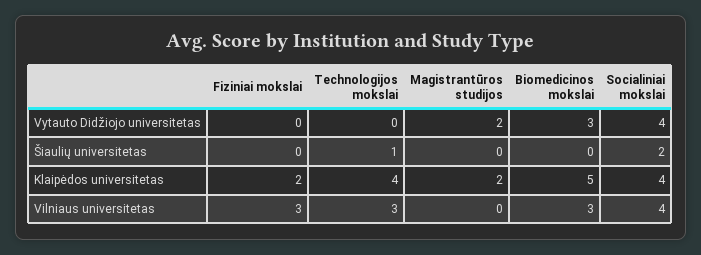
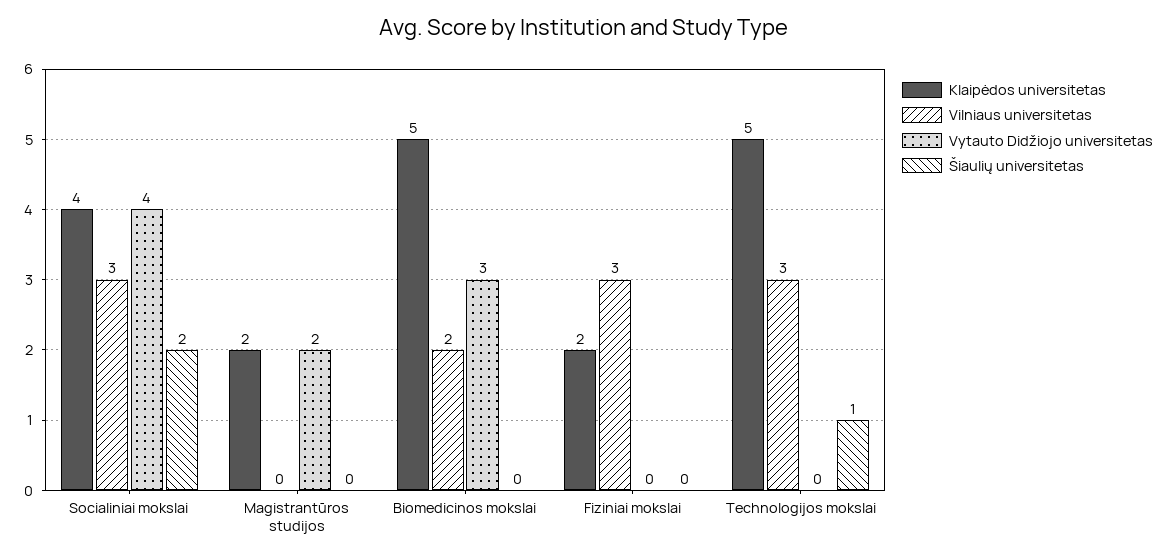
  {
    "Vytauto Didžiojo universitetas": {
      "Fiziniai mokslai": 0,
      "Technologijos mokslai": 0,
      "Magistrantūros studijos": 2,
      "Biomedicinos mokslai": 3,
      "Socialiniai mokslai": 4
    },
    "Šiaulių universitetas": {
      "Fiziniai mokslai": 0,
      "Technologijos mokslai": 1,
      "Magistrantūros studijos": 0,
      "Biomedicinos mokslai": 0,
      "Socialiniai mokslai": 2
    },
    "Klaipėdos universitetas": {
      "Fiziniai mokslai": 2,
-     "Technologijos mokslai": 4,
+     "Technologijos mokslai": 5,
      "Magistrantūros studijos": 2,
      "Biomedicinos mokslai": 5,
      "Socialiniai mokslai": 4
    },
    "Vilniaus universitetas": {
      "Fiziniai mokslai": 3,
      "Technologijos mokslai": 3,
      "Magistrantūros studijos": 0,
-     "Biomedicinos mokslai": 3,
+     "Biomedicinos mokslai": 2,
-     "Socialiniai mokslai": 4
+     "Socialiniai mokslai": 3
    }
  }

